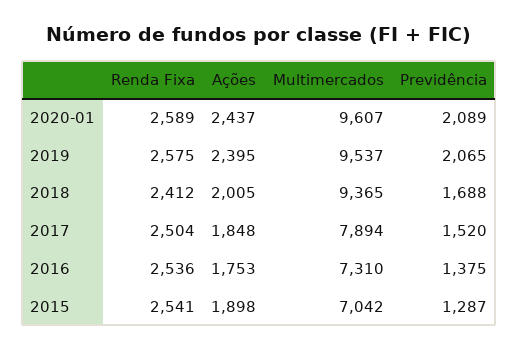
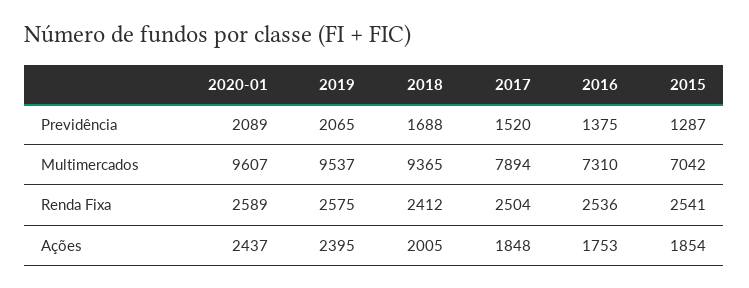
  {
    "Renda Fixa": {
      "2020-01": 2589,
      "2019": 2575,
      "2018": 2412,
      "2017": 2504,
      "2016": 2536,
      "2015": 2541
    },
    "Ações": {
      "2020-01": 2437,
      "2019": 2395,
      "2018": 2005,
      "2017": 1848,
      "2016": 1753,
-     "2015": 1898
+     "2015": 1854
    },
    "Multimercados": {
      "2020-01": 9607,
      "2019": 9537,
      "2018": 9365,
      "2017": 7894,
      "2016": 7310,
      "2015": 7042
    },
    "Previdência": {
      "2020-01": 2089,
      "2019": 2065,
      "2018": 1688,
      "2017": 1520,
      "2016": 1375,
      "2015": 1287
    }
  }

